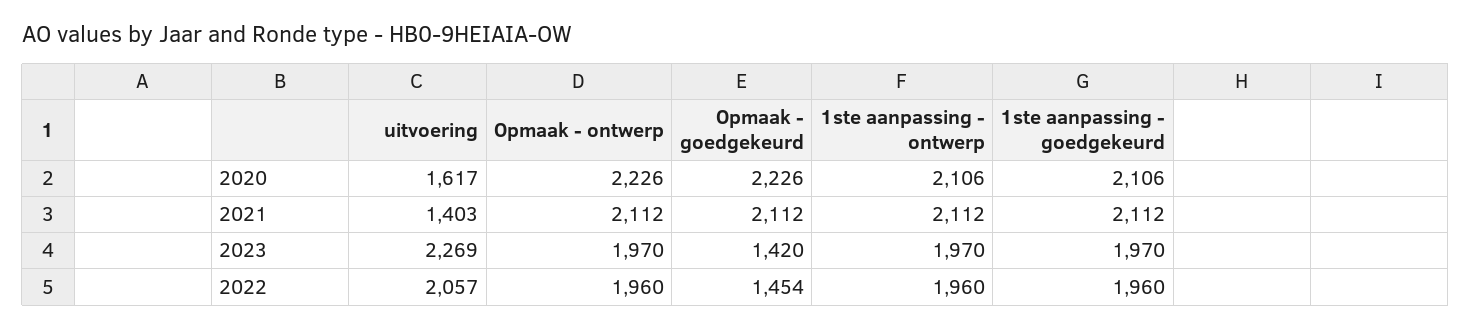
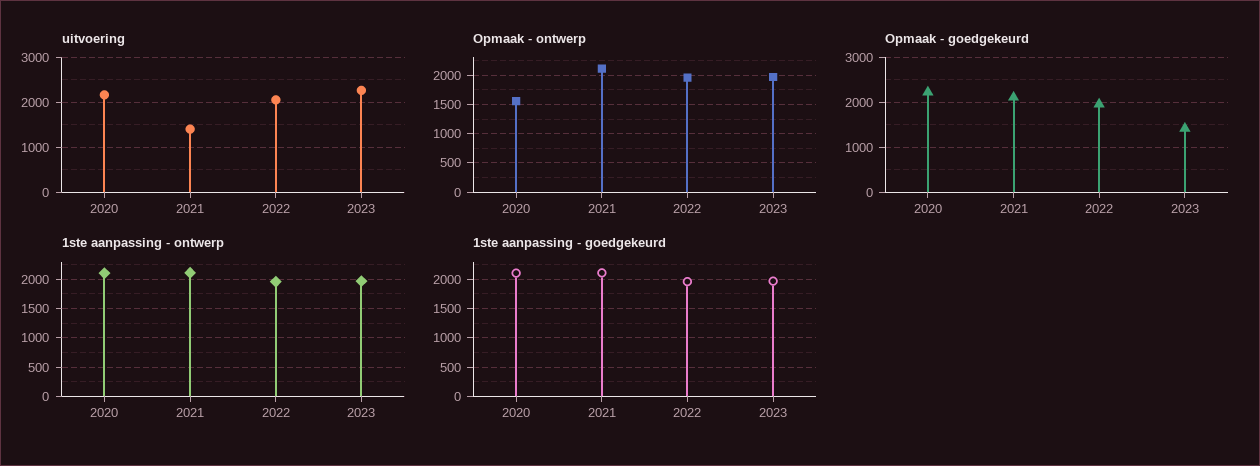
  {
    "uitvoering": {
-     "2020": 1617,
+     "2020": 2200,
      "2021": 1403,
      "2023": 2269,
      "2022": 2057
    },
    "Opmaak - ontwerp": {
-     "2020": 2226,
+     "2020": 1500,
      "2021": 2112,
      "2023": 1970,
      "2022": 1960
    },
    "Opmaak - goedgekeurd": {
      "2020": 2226,
      "2021": 2112,
      "2023": 1420,
-     "2022": 1454
+     "2022": 2000
    },
    "1ste aanpassing - ontwerp": {
      "2020": 2106,
      "2021": 2112,
      "2023": 1970,
      "2022": 1960
    },
    "1ste aanpassing - goedgekeurd": {
      "2020": 2106,
      "2021": 2112,
      "2023": 1970,
      "2022": 1960
    }
  }

